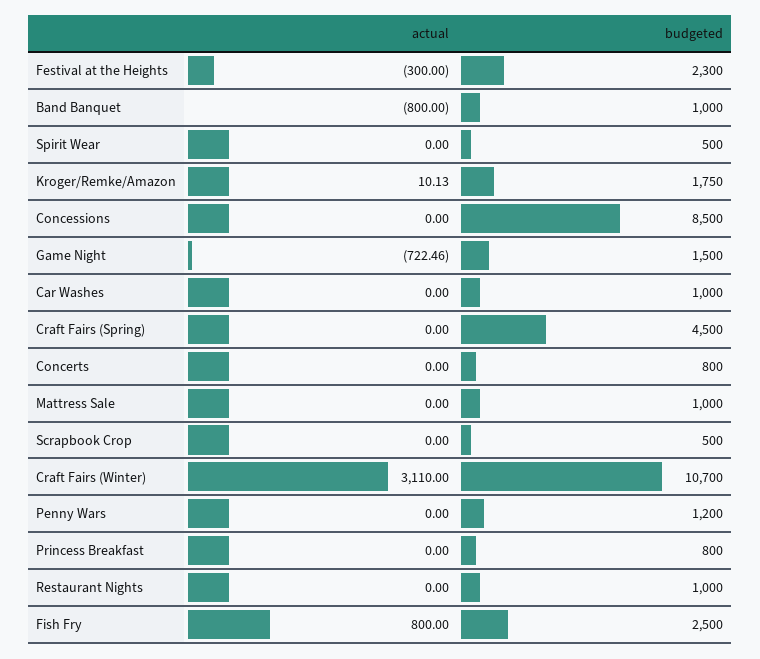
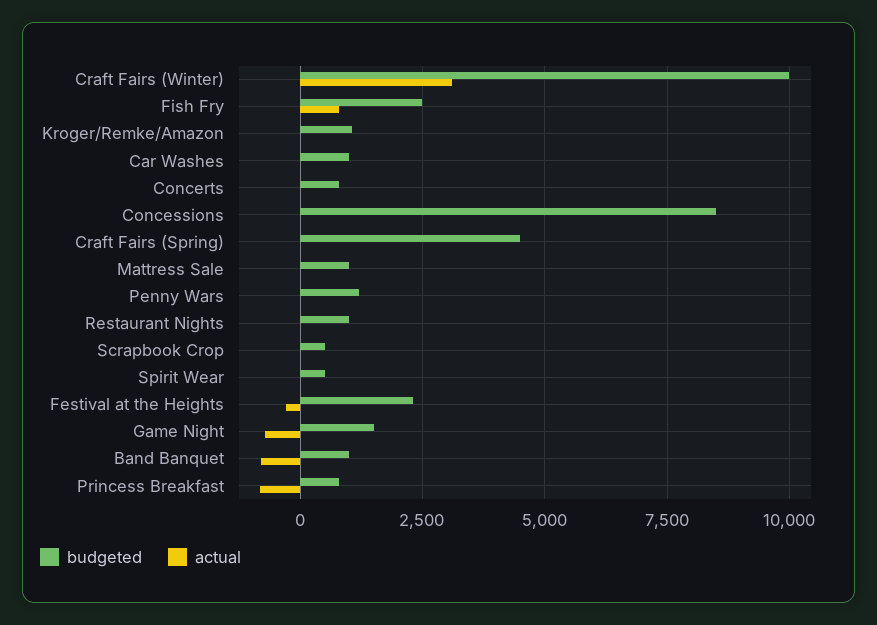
  {
    "actual": {
      "Festival at the Heights": -300,
      "Band Banquet": -800,
      "Spirit Wear": 0,
      "Kroger/Remke/Amazon": 10.13,
      "Concessions": 0,
      "Game Night": -722.46,
      "Car Washes": 0,
      "Craft Fairs (Spring)": 0,
      "Concerts": 0,
      "Mattress Sale": 0,
      "Scrapbook Crop": 0,
      "Craft Fairs (Winter)": 3110,
      "Penny Wars": 0,
-     "Princess Breakfast": 0,
+     "Princess Breakfast": -750,
      "Restaurant Nights": 0,
      "Fish Fry": 800
    },
    "budgeted": {
      "Festival at the Heights": 2300,
      "Band Banquet": 1000,
      "Spirit Wear": 500,
-     "Kroger/Remke/Amazon": 1750,
+     "Kroger/Remke/Amazon": 1000,
      "Concessions": 8500,
      "Game Night": 1500,
      "Car Washes": 1000,
      "Craft Fairs (Spring)": 4500,
      "Concerts": 800,
      "Mattress Sale": 1000,
      "Scrapbook Crop": 500,
-     "Craft Fairs (Winter)": 10700,
+     "Craft Fairs (Winter)": 10000,
      "Penny Wars": 1200,
      "Princess Breakfast": 800,
      "Restaurant Nights": 1000,
      "Fish Fry": 2500
    }
  }

